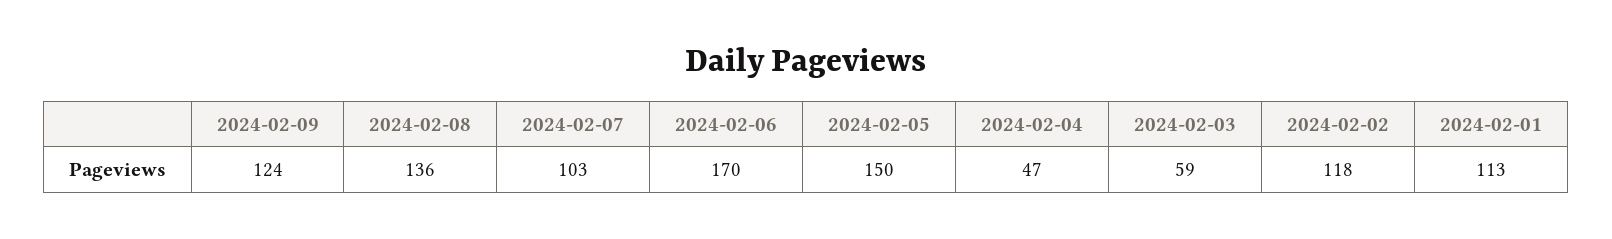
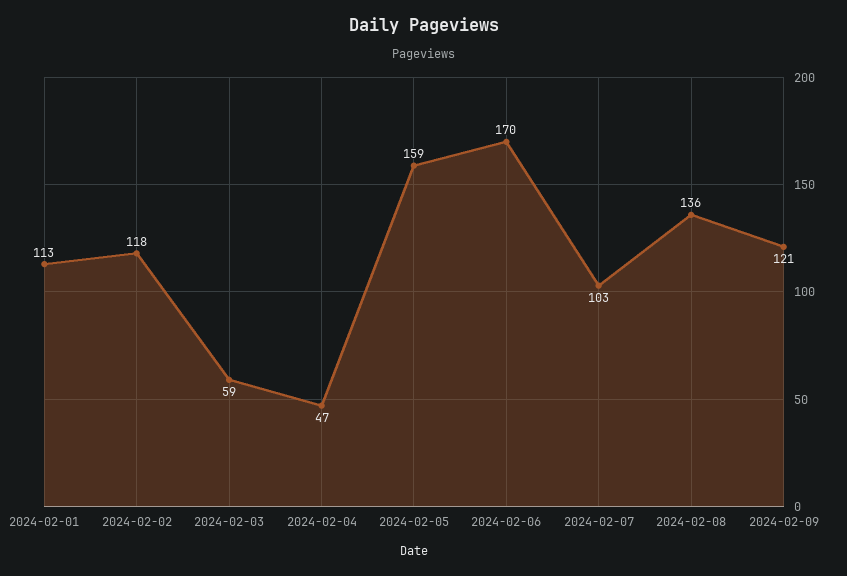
  {
-   "2024-02-09": 124,
+   "2024-02-09": 121,
    "2024-02-08": 136,
    "2024-02-07": 103,
    "2024-02-06": 170,
-   "2024-02-05": 150,
+   "2024-02-05": 159,
    "2024-02-04": 47,
    "2024-02-03": 59,
    "2024-02-02": 118,
    "2024-02-01": 113
  }

